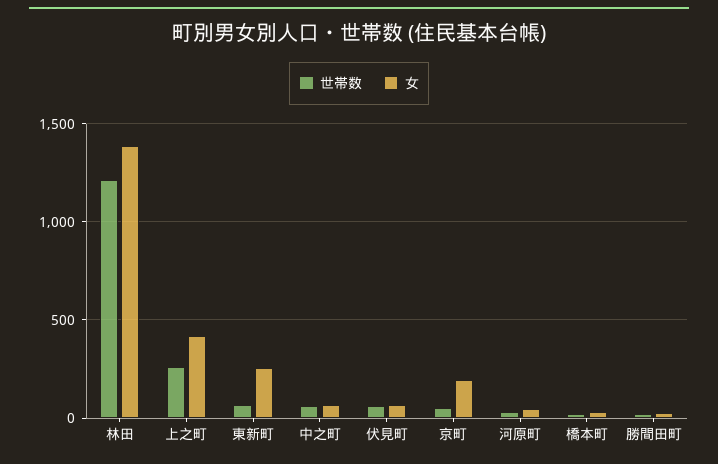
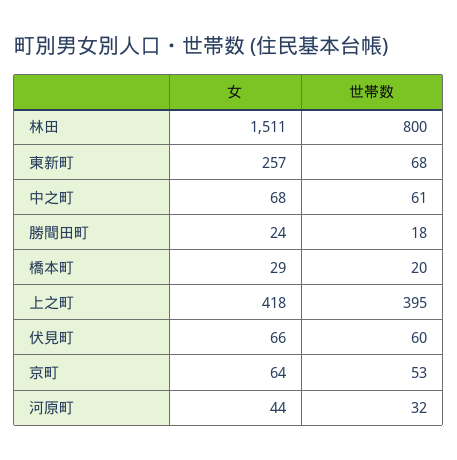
  {
    "世帯数": {
-     "林田": 1200,
+     "林田": 800,
-     "上之町": 250,
+     "上之町": 395,
      "東新町": 68,
      "中之町": 61,
      "伏見町": 60,
      "京町": 53,
      "河原町": 32,
      "橋本町": 20,
      "勝間田町": 18
    },
    "女": {
-     "林田": 1400,
+     "林田": 1511,
      "上之町": 418,
      "東新町": 257,
      "中之町": 68,
      "伏見町": 66,
-     "京町": 200,
+     "京町": 64,
      "河原町": 44,
      "橋本町": 29,
      "勝間田町": 24
    }
  }

